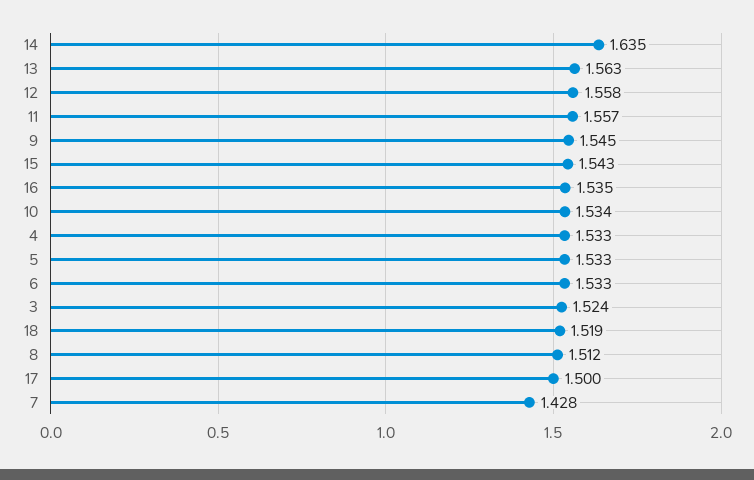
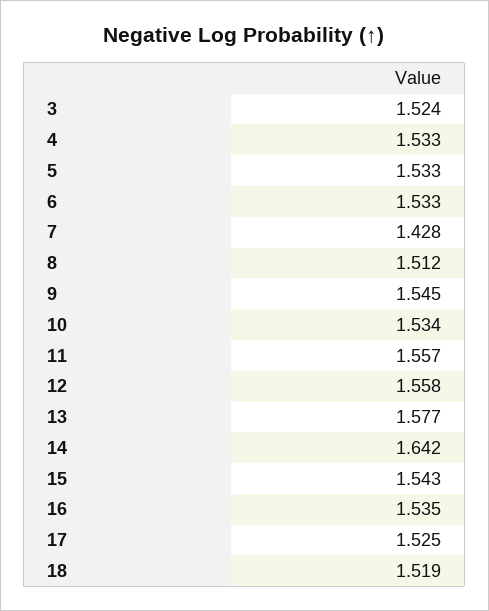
  {
-   "14": 1.635,
+   "14": 1.642,
-   "13": 1.563,
+   "13": 1.577,
    "12": 1.558,
    "11": 1.557,
    "9": 1.545,
    "15": 1.543,
    "16": 1.535,
    "10": 1.534,
    "4": 1.533,
    "5": 1.533,
    "6": 1.533,
    "3": 1.524,
    "18": 1.519,
    "8": 1.512,
-   "17": 1.5,
+   "17": 1.525,
    "7": 1.428
  }

